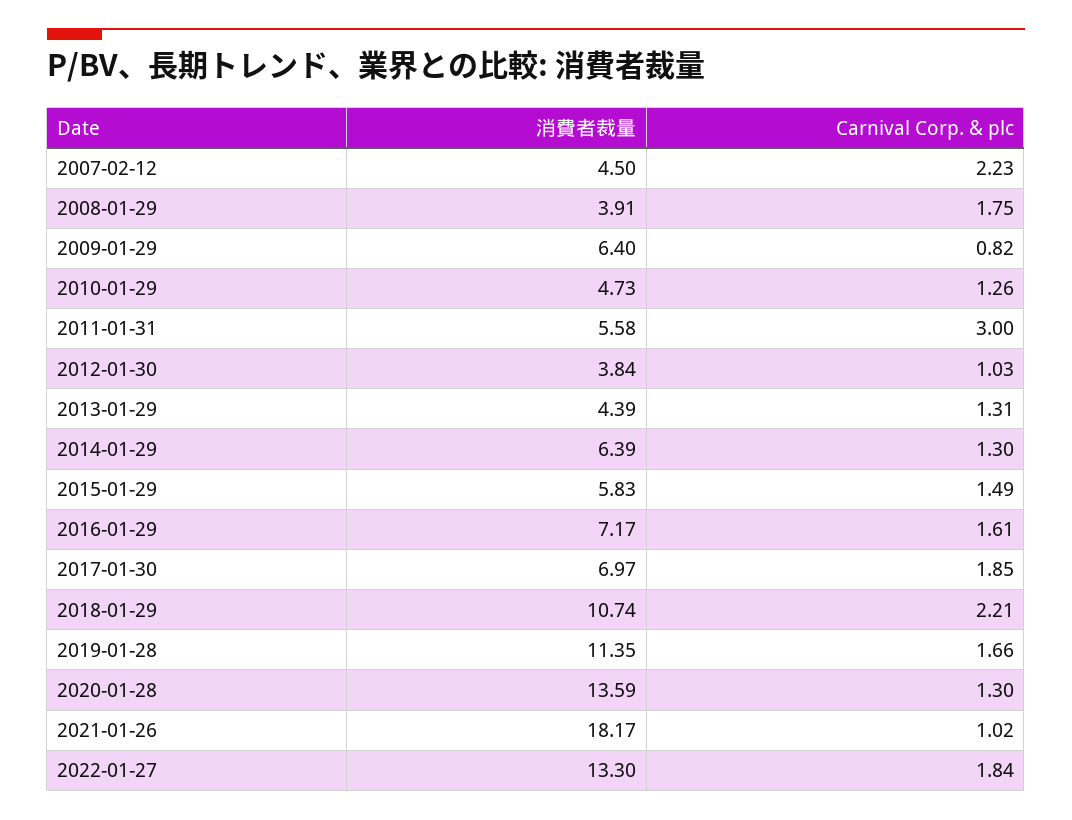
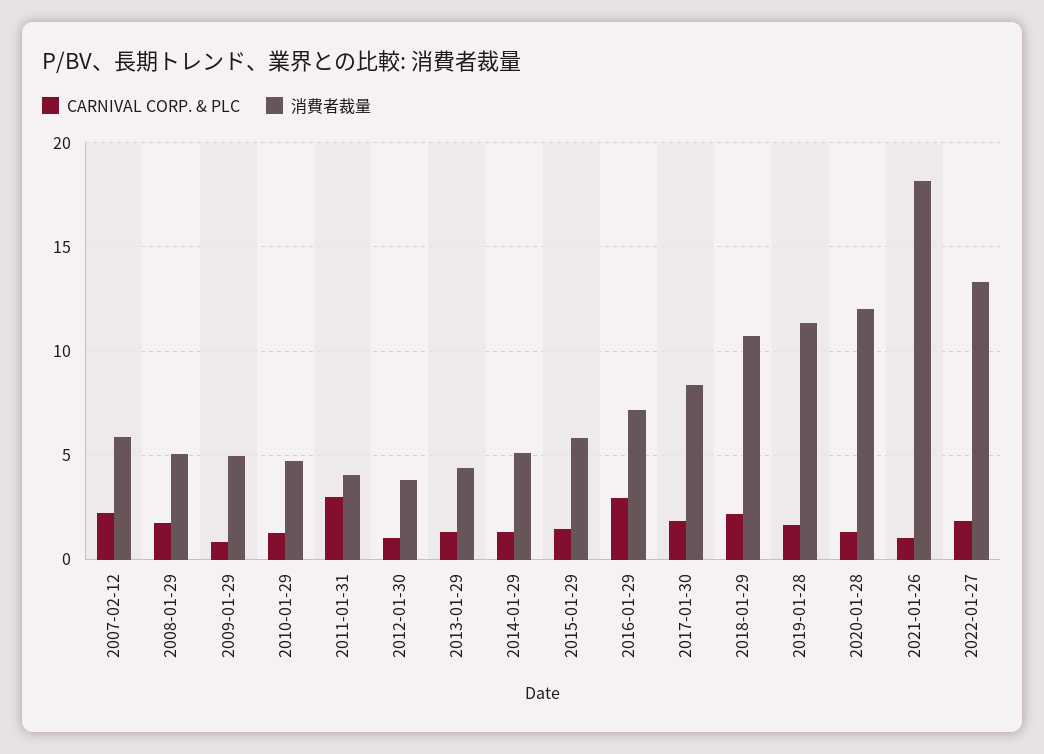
  {
    "消費者裁量": {
-     "2007-02-12": 4.5,
+     "2007-02-12": 6,
-     "2008-01-29": 3.91,
+     "2008-01-29": 5,
-     "2009-01-29": 6.4,
+     "2009-01-29": 5,
      "2010-01-29": 4.73,
-     "2011-01-31": 5.58,
+     "2011-01-31": 4,
      "2012-01-30": 3.84,
      "2013-01-29": 4.39,
-     "2014-01-29": 6.39,
+     "2014-01-29": 5,
      "2015-01-29": 5.83,
      "2016-01-29": 7.17,
-     "2017-01-30": 6.97,
+     "2017-01-30": 8.5,
      "2018-01-29": 10.74,
      "2019-01-28": 11.35,
-     "2020-01-28": 13.59,
+     "2020-01-28": 12,
      "2021-01-26": 18.17,
      "2022-01-27": 13.3
    },
    "Carnival Corp. & plc": {
      "2007-02-12": 2.23,
      "2008-01-29": 1.75,
      "2009-01-29": 0.82,
      "2010-01-29": 1.26,
      "2011-01-31": 3,
      "2012-01-30": 1.03,
      "2013-01-29": 1.31,
      "2014-01-29": 1.3,
      "2015-01-29": 1.49,
-     "2016-01-29": 1.61,
+     "2016-01-29": 3,
      "2017-01-30": 1.85,
      "2018-01-29": 2.21,
      "2019-01-28": 1.66,
      "2020-01-28": 1.3,
      "2021-01-26": 1.02,
      "2022-01-27": 1.84
    }
  }

